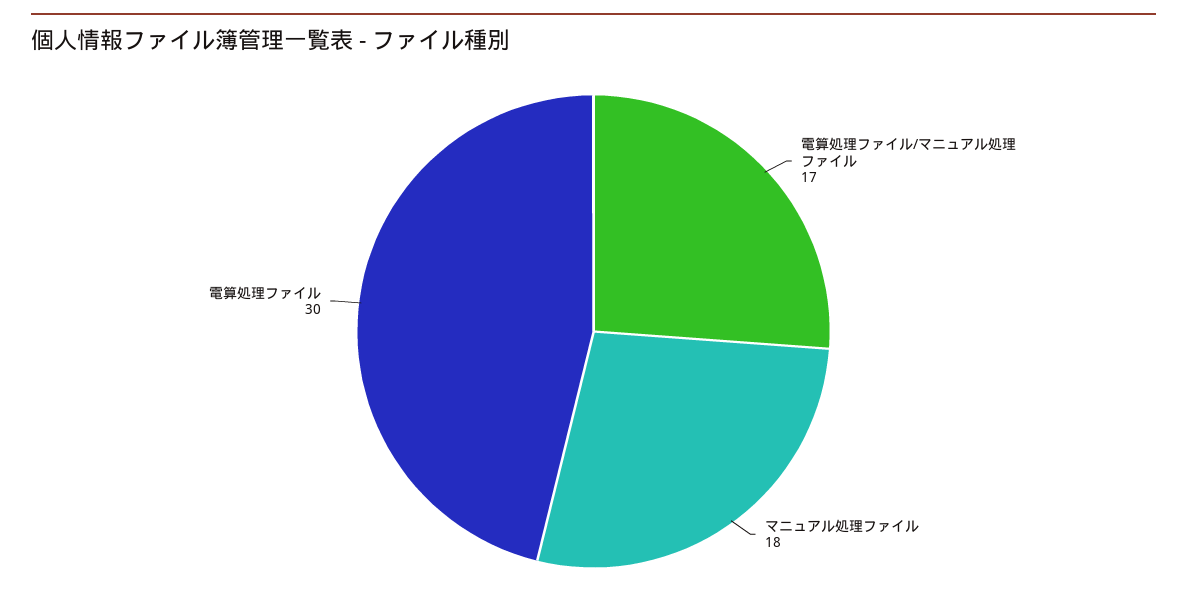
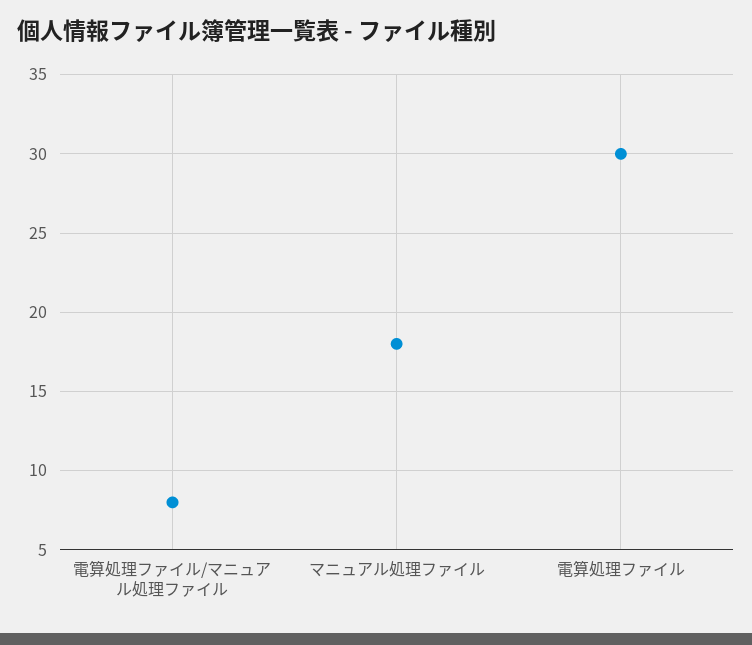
  {
-   "電算処理ファイル/マニュアル処理ファイル": 17,
+   "電算処理ファイル/マニュアル処理ファイル": 8,
    "マニュアル処理ファイル": 18,
    "電算処理ファイル": 30
  }

